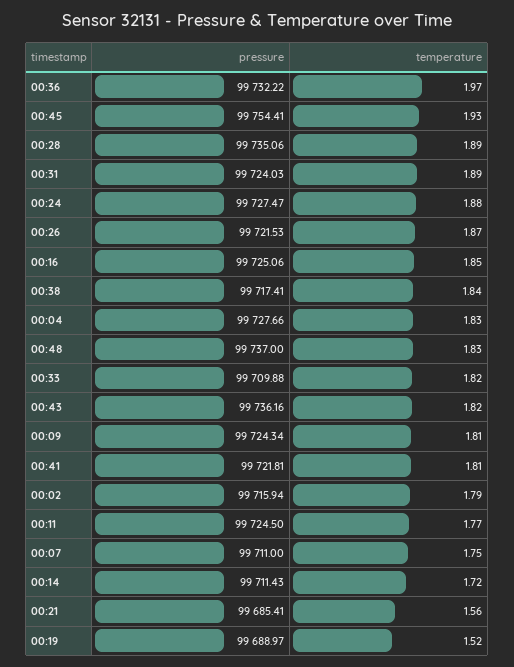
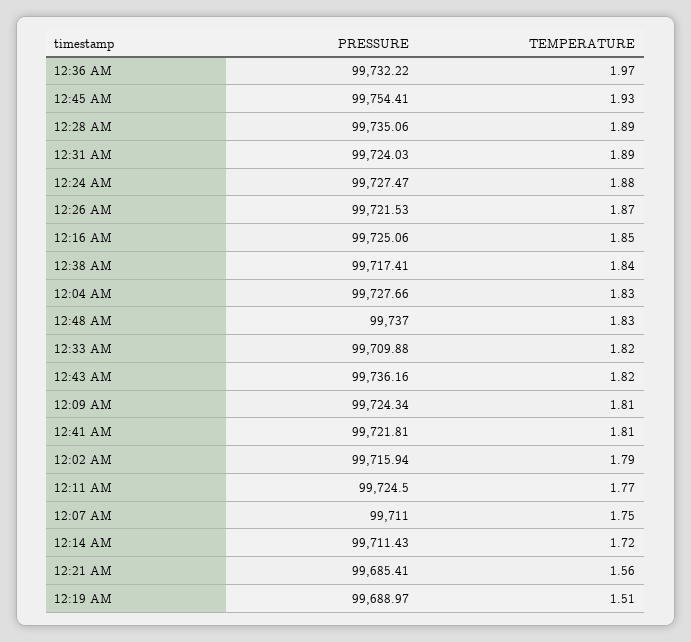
  {
    "pressure": {
      "00:36": 99732.22,
      "00:45": 99754.41,
      "00:28": 99735.06,
      "00:31": 99724.03,
      "00:24": 99727.47,
      "00:26": 99721.53,
      "00:16": 99725.06,
      "00:38": 99717.41,
      "00:04": 99727.66,
      "00:48": 99737,
      "00:33": 99709.88,
      "00:43": 99736.16,
      "00:09": 99724.34,
      "00:41": 99721.81,
      "00:02": 99715.94,
      "00:11": 99724.5,
      "00:07": 99711,
      "00:14": 99711.43,
      "00:21": 99685.41,
      "00:19": 99688.97
    },
    "temperature": {
      "00:36": 1.97,
      "00:45": 1.93,
      "00:28": 1.89,
      "00:31": 1.89,
      "00:24": 1.88,
      "00:26": 1.87,
      "00:16": 1.85,
      "00:38": 1.84,
      "00:04": 1.83,
      "00:48": 1.83,
      "00:33": 1.82,
      "00:43": 1.82,
      "00:09": 1.81,
      "00:41": 1.81,
      "00:02": 1.79,
      "00:11": 1.77,
      "00:07": 1.75,
      "00:14": 1.72,
      "00:21": 1.56,
-     "00:19": 1.52
+     "00:19": 1.51
    }
  }

